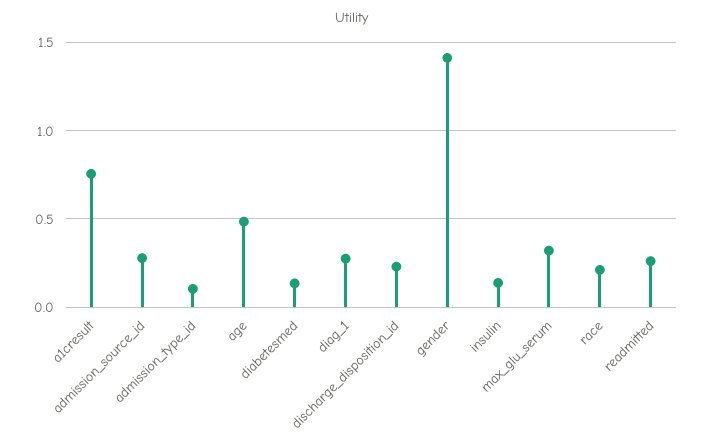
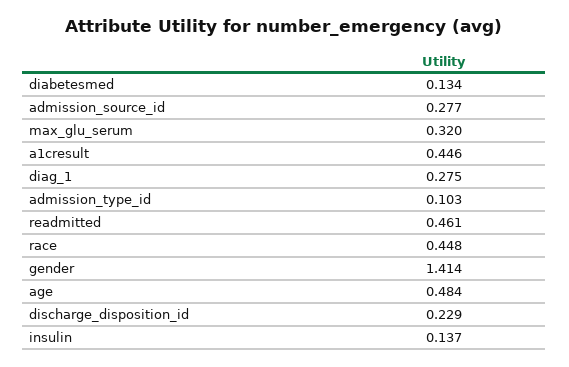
  {
-   "a1cresult": 0.75,
+   "a1cresult": 0.446,
    "admission_source_id": 0.277,
    "admission_type_id": 0.103,
    "age": 0.484,
    "diabetesmed": 0.134,
    "diag_1": 0.275,
    "discharge_disposition_id": 0.229,
    "gender": 1.414,
    "insulin": 0.137,
    "max_glu_serum": 0.32,
-   "race": 0.2,
+   "race": 0.448,
-   "readmitted": 0.25
+   "readmitted": 0.461
  }

